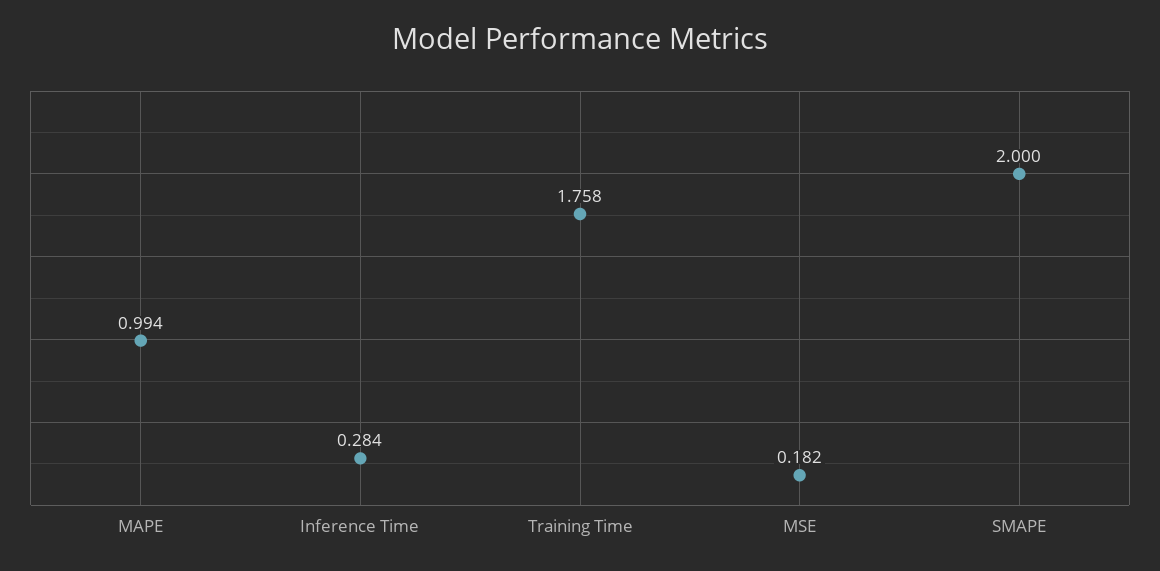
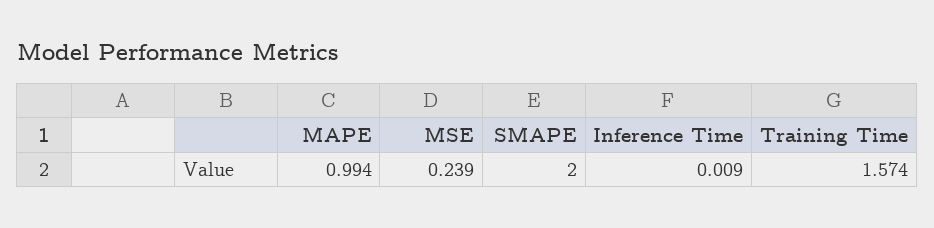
  {
    "MAPE": 0.994,
-   "Inference Time": 0.284,
+   "Inference Time": 0.009,
-   "Training Time": 1.758,
+   "Training Time": 1.574,
-   "MSE": 0.182,
+   "MSE": 0.239,
    "SMAPE": 2
  }

